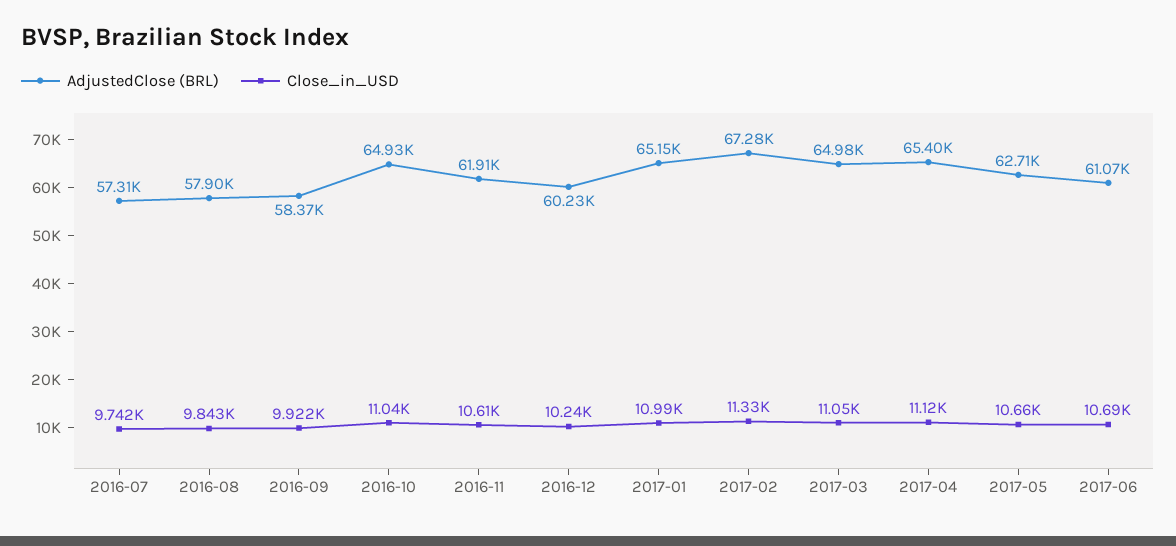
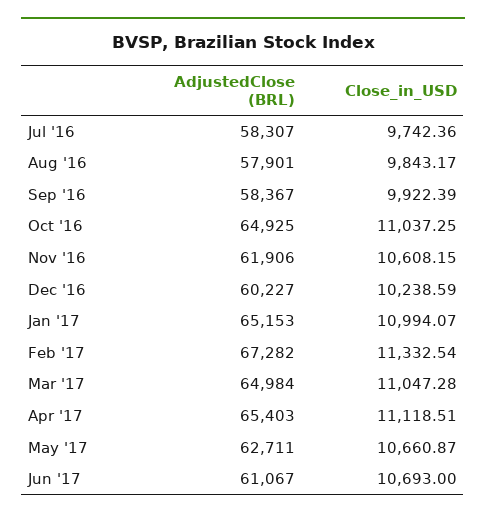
  {
    "AdjustedClose (BRL)": {
-     "2016-07": 57310,
+     "2016-07": 58307,
      "2016-08": 57901,
      "2016-09": 58367,
      "2016-10": 64925,
      "2016-11": 61906,
      "2016-12": 60227,
      "2017-01": 65153,
      "2017-02": 67282,
      "2017-03": 64984,
      "2017-04": 65403,
      "2017-05": 62711,
      "2017-06": 61067
    },
    "Close_in_USD": {
      "2016-07": 9742.36,
      "2016-08": 9843.17,
      "2016-09": 9922.39,
      "2016-10": 11037.25,
      "2016-11": 10608.15,
      "2016-12": 10238.59,
      "2017-01": 10994.07,
      "2017-02": 11332.54,
      "2017-03": 11047.28,
      "2017-04": 11118.51,
      "2017-05": 10660.87,
      "2017-06": 10693
    }
  }

